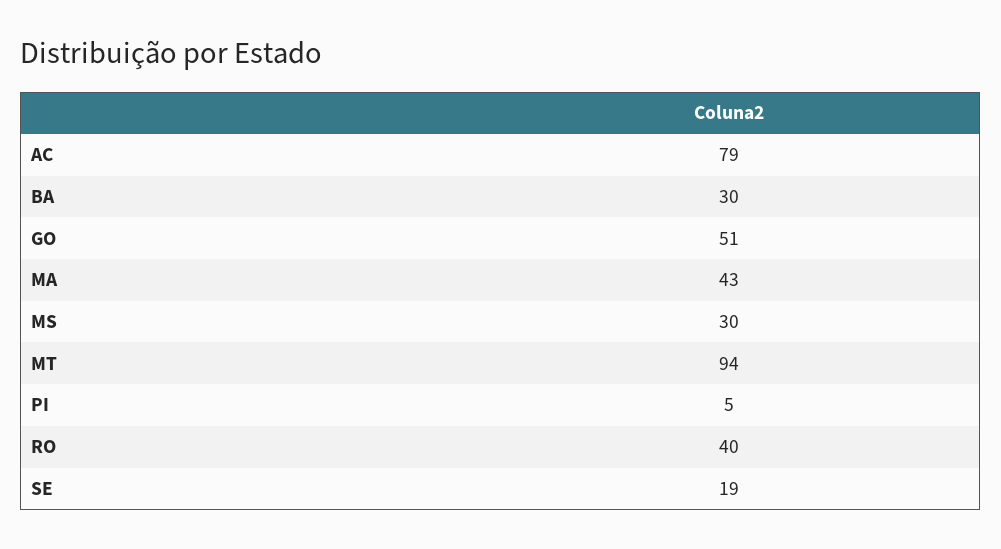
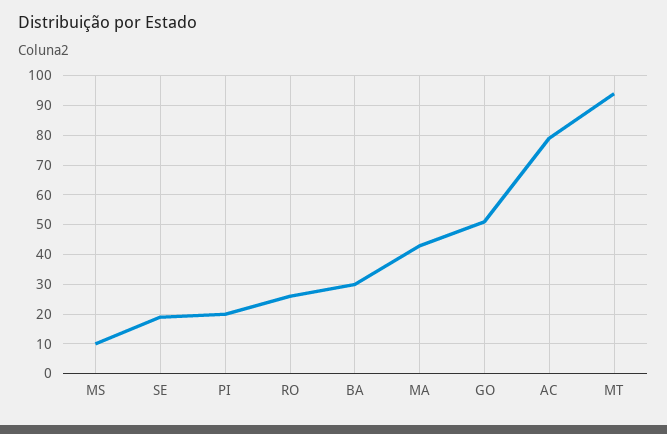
  {
    "AC": 79,
    "BA": 30,
    "GO": 51,
    "MA": 43,
-   "MS": 30,
+   "MS": 10,
    "MT": 94,
-   "PI": 5,
+   "PI": 20,
-   "RO": 40,
+   "RO": 25,
    "SE": 19
  }

